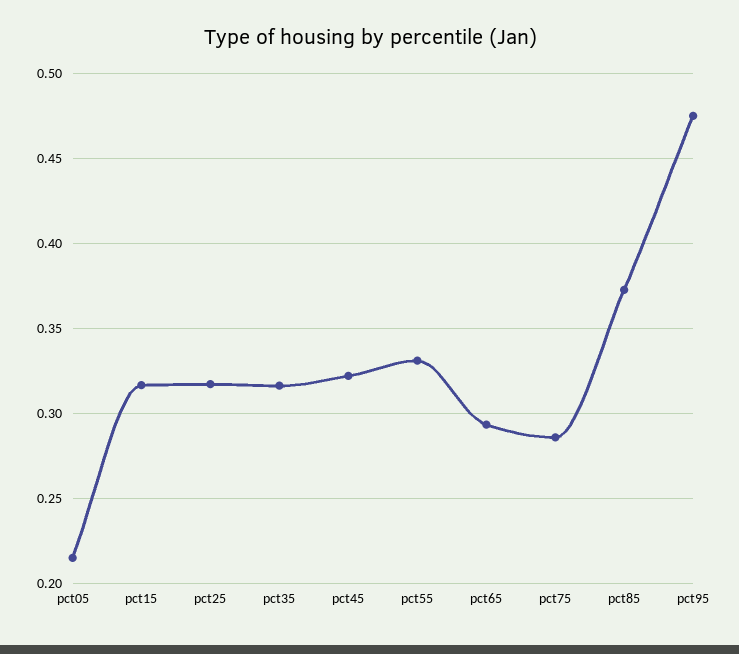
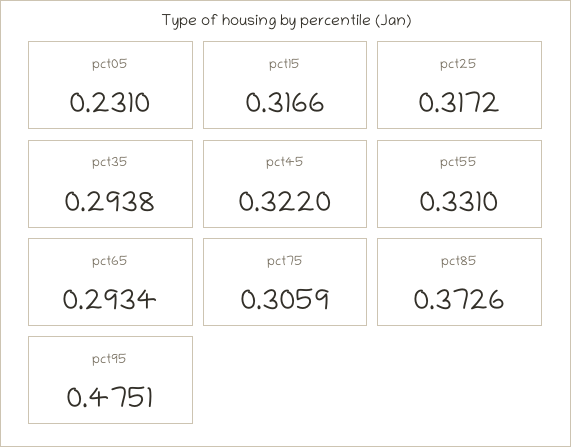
  {
-   "pct05": 0.215,
+   "pct05": 0.231,
    "pct15": 0.3166,
    "pct25": 0.3172,
-   "pct35": 0.315,
+   "pct35": 0.2938,
    "pct45": 0.322,
    "pct55": 0.331,
    "pct65": 0.2934,
-   "pct75": 0.285,
+   "pct75": 0.3059,
    "pct85": 0.3726,
    "pct95": 0.4751
  }

